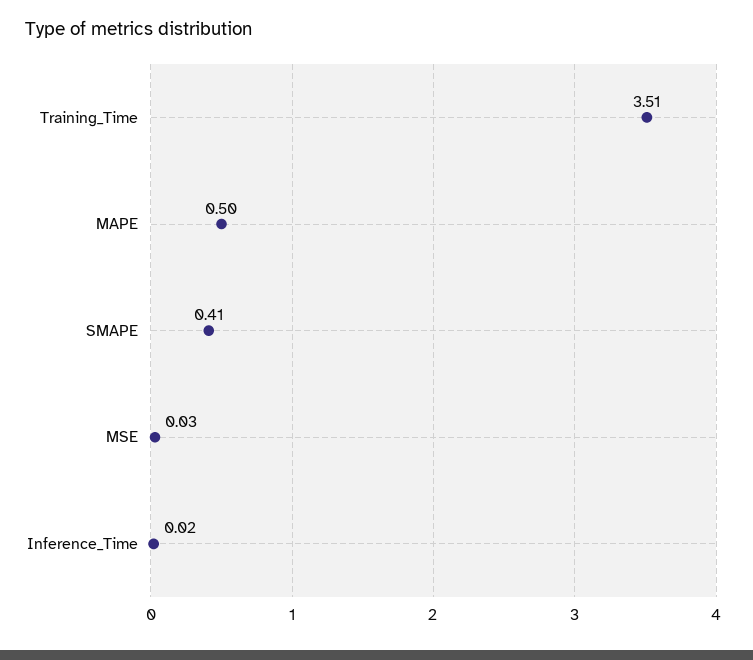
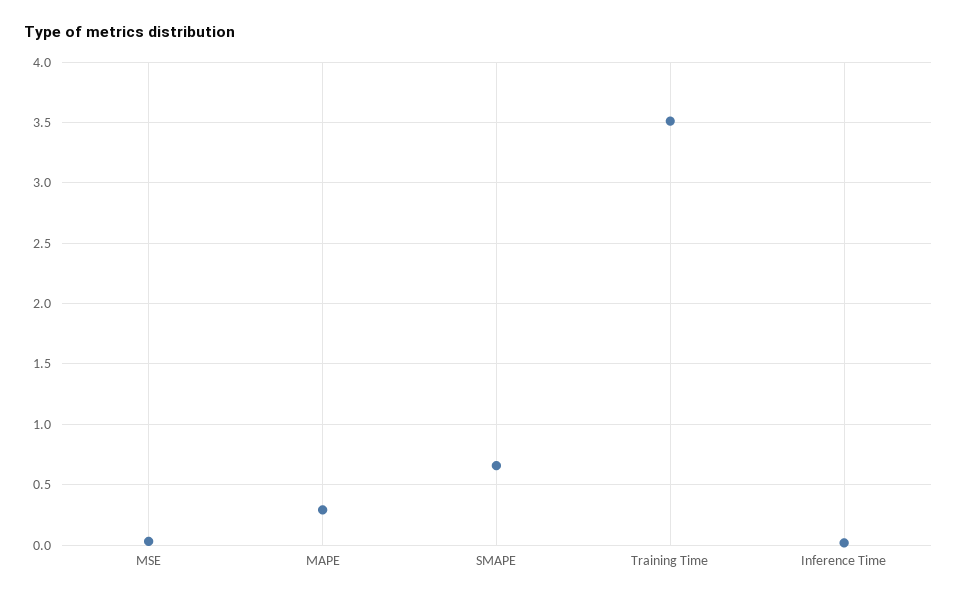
  {
    "Training_Time": 3.51,
-   "MAPE": 0.5,
+   "MAPE": 0.3,
-   "SMAPE": 0.41,
+   "SMAPE": 0.65,
    "MSE": 0.03,
    "Inference_Time": 0.02
  }

